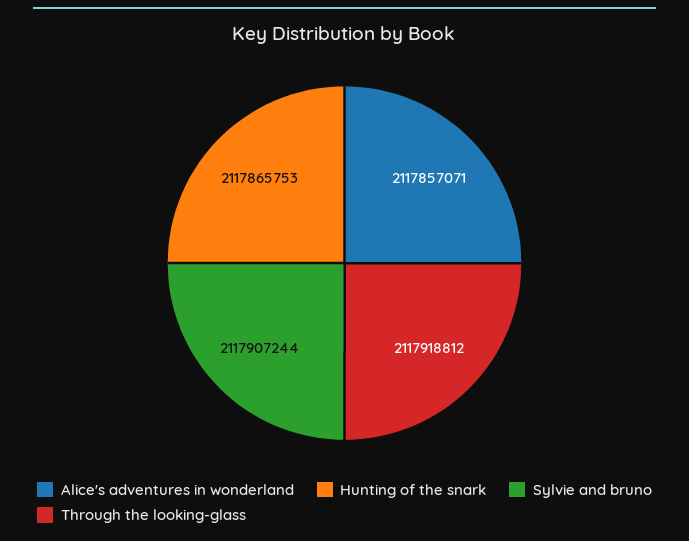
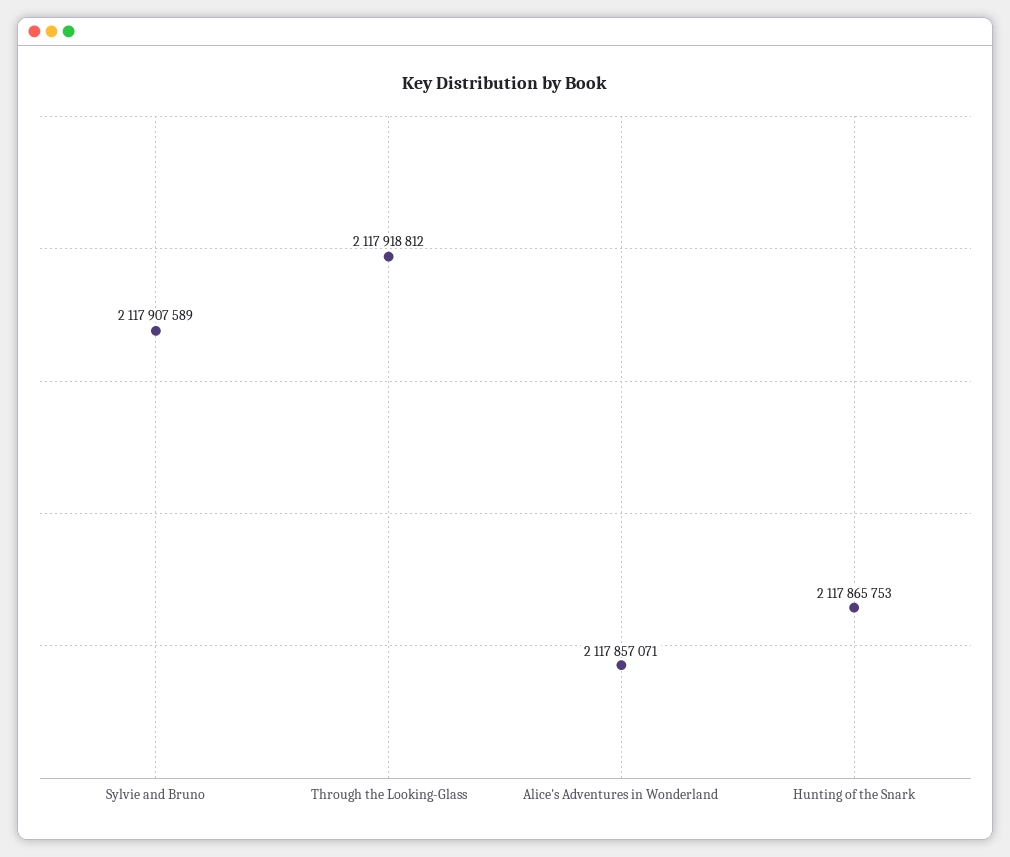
  {
    "Alice's adventures in wonderland": 2117857071,
    "Hunting of the snark": 2117865753,
-   "Sylvie and bruno": 2117907244,
+   "Sylvie and bruno": 2117907589,
    "Through the looking-glass": 2117918812
  }

